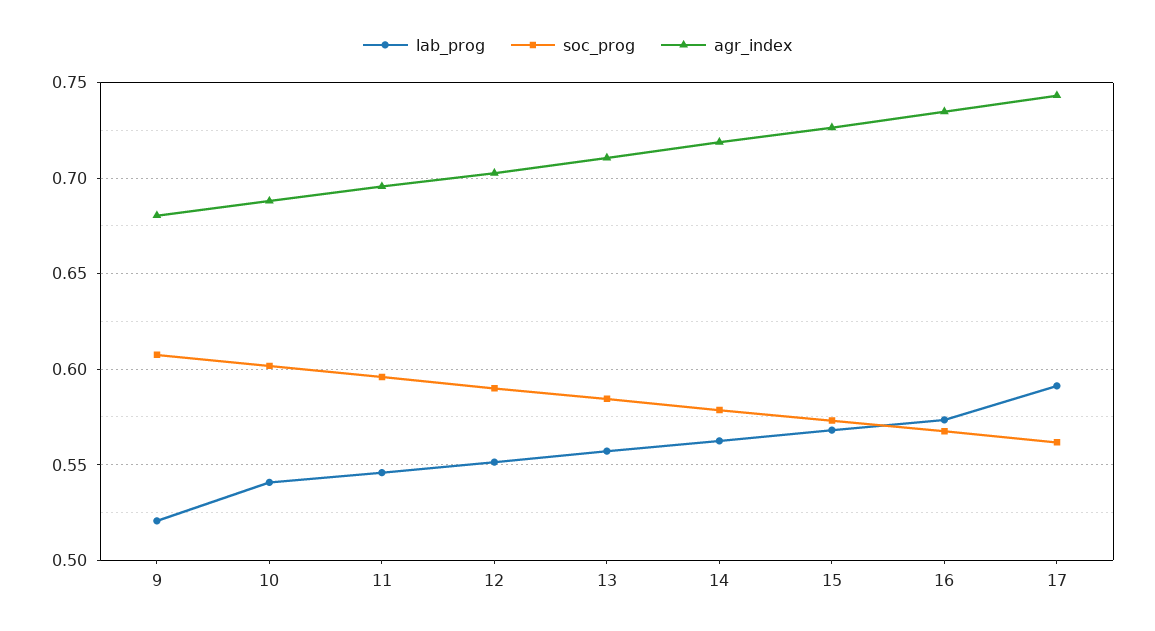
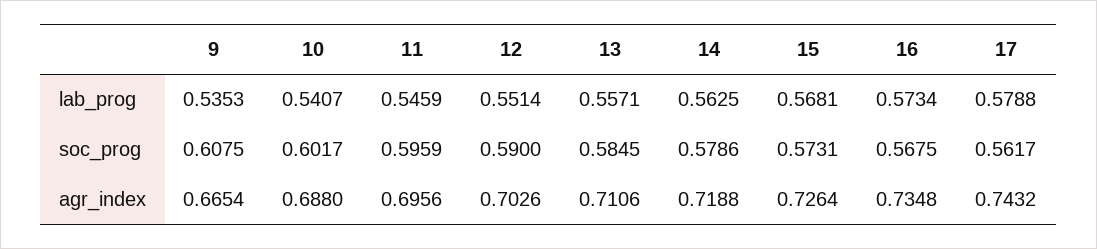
  {
    "lab_prog": {
-     "9": 0.52,
+     "9": 0.5353,
      "10": 0.5407,
      "11": 0.5459,
      "12": 0.5514,
      "13": 0.5571,
      "14": 0.5625,
      "15": 0.5681,
      "16": 0.5734,
-     "17": 0.59
+     "17": 0.5788
    },
    "soc_prog": {
      "9": 0.6075,
      "10": 0.6017,
      "11": 0.5959,
      "12": 0.59,
      "13": 0.5845,
      "14": 0.5786,
      "15": 0.5731,
      "16": 0.5675,
      "17": 0.5617
    },
    "agr_index": {
-     "9": 0.68,
+     "9": 0.6654,
      "10": 0.688,
      "11": 0.6956,
      "12": 0.7026,
      "13": 0.7106,
      "14": 0.7188,
      "15": 0.7264,
      "16": 0.7348,
      "17": 0.7432
    }
  }

